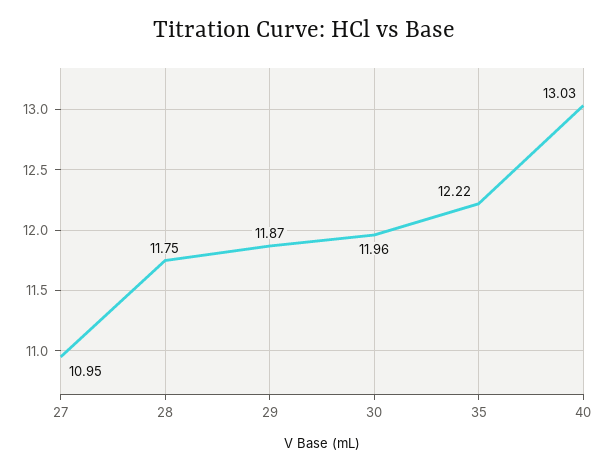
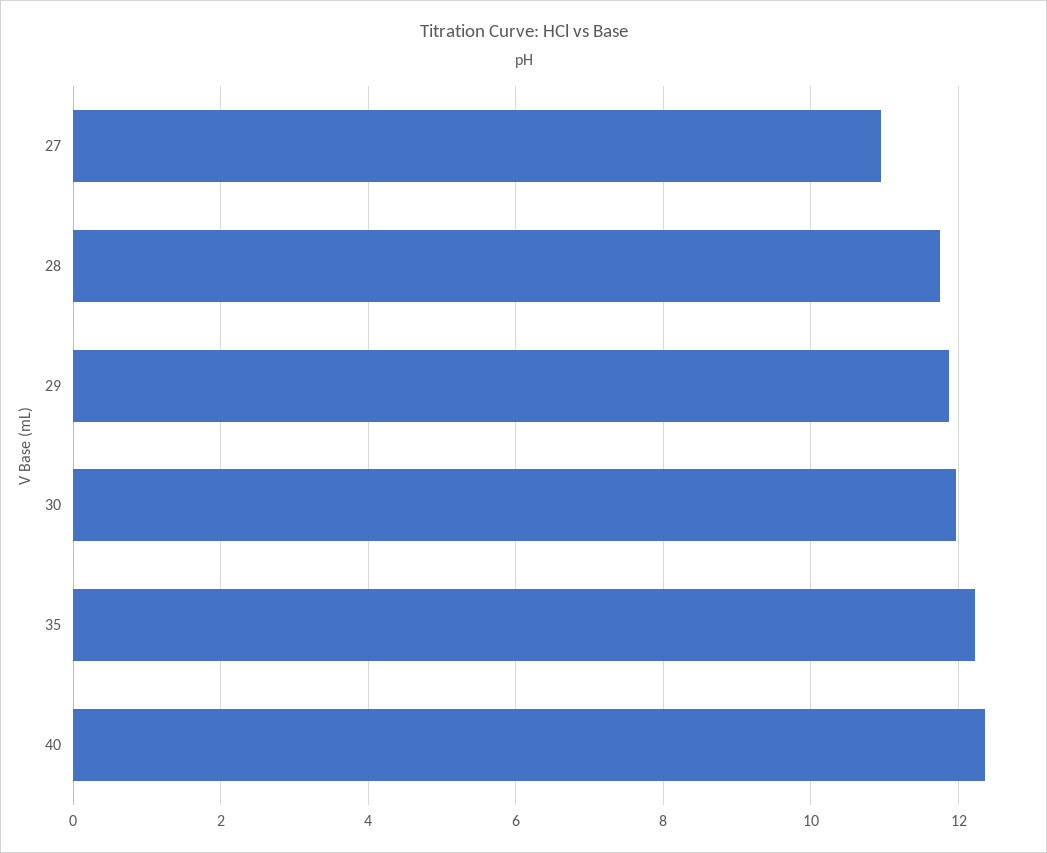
  {
    "27": 10.95,
    "28": 11.75,
    "29": 11.87,
    "30": 11.96,
    "35": 12.22,
-   "40": 13.03
+   "40": 12.4
  }

